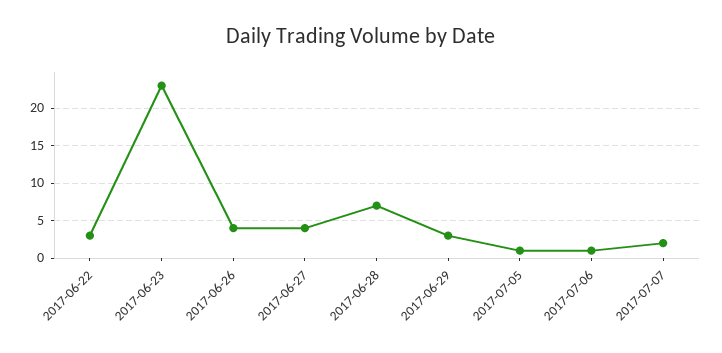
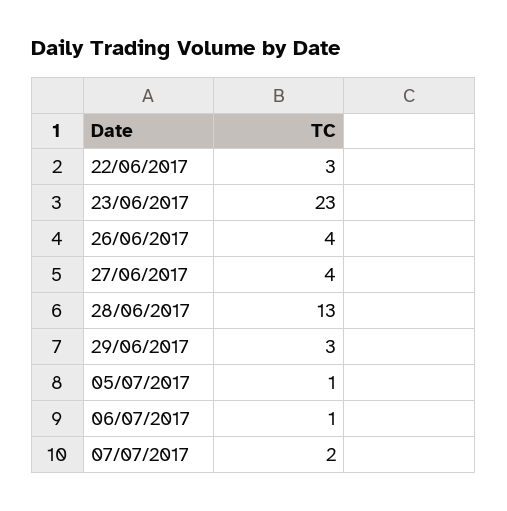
  {
    "2017-06-22": 3,
    "2017-06-23": 23,
    "2017-06-26": 4,
    "2017-06-27": 4,
-   "2017-06-28": 7,
+   "2017-06-28": 13,
    "2017-06-29": 3,
    "2017-07-05": 1,
    "2017-07-06": 1,
    "2017-07-07": 2
  }

